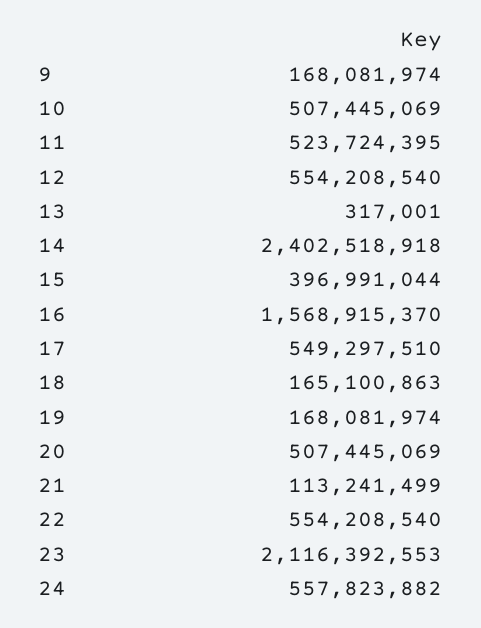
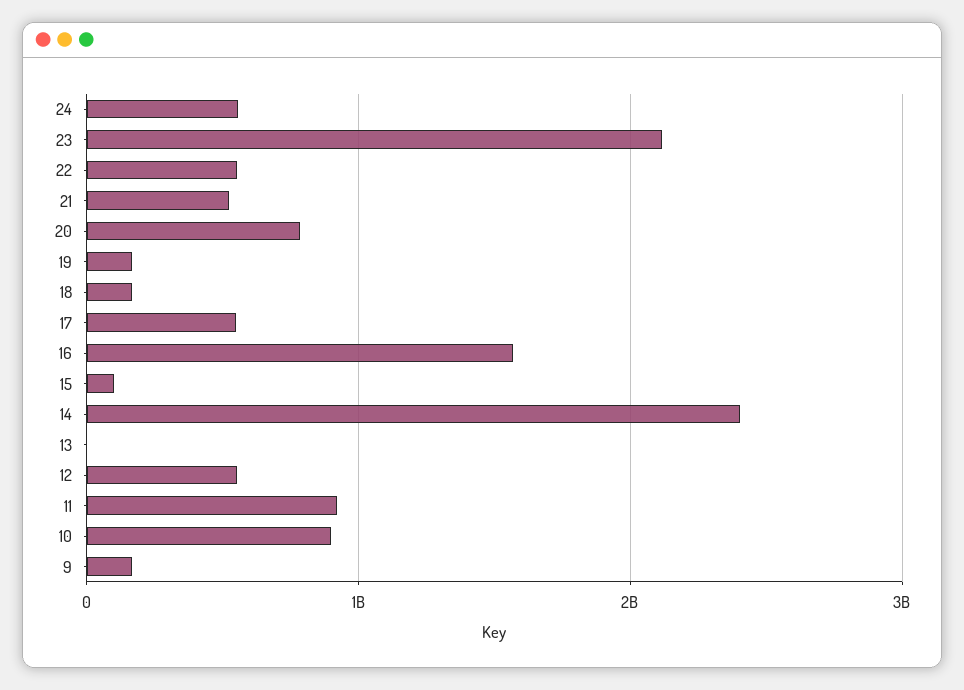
  {
    "9": 168081974,
-   "10": 507445069,
+   "10": 900000000,
-   "11": 523724395,
+   "11": 900000000,
    "12": 554208540,
    "13": 317001,
    "14": 2402518918,
-   "15": 396991044,
+   "15": 100000000,
    "16": 1568915370,
    "17": 549297510,
    "18": 165100863,
    "19": 168081974,
-   "20": 507445069,
+   "20": 800000000,
-   "21": 113241499,
+   "21": 500000000,
    "22": 554208540,
    "23": 2116392553,
    "24": 557823882
  }

